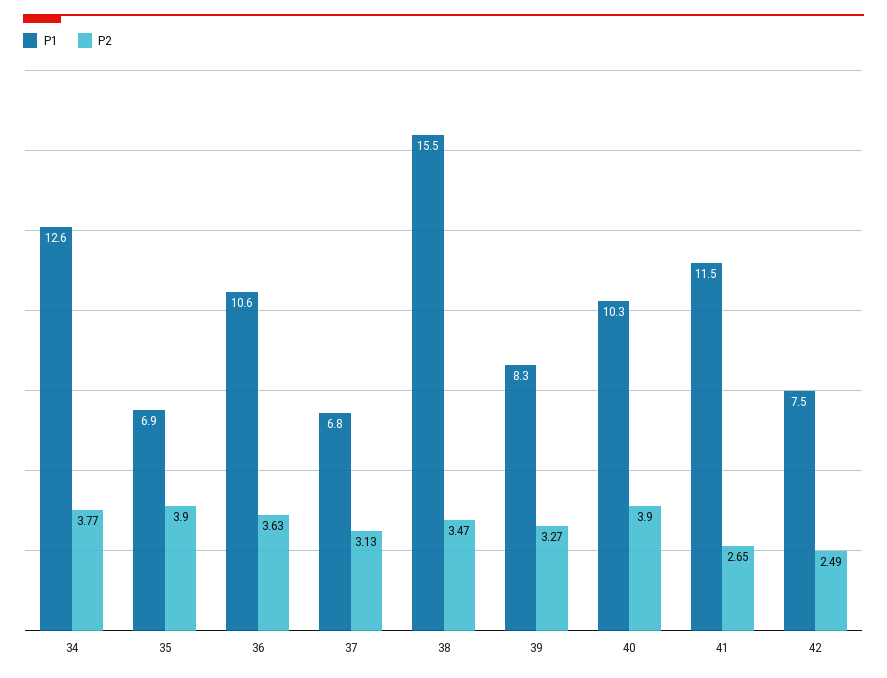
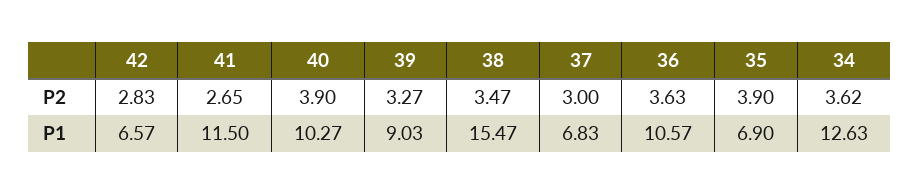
  {
    "P1": {
      "34": 12.63,
      "35": 6.9,
      "36": 10.57,
      "37": 6.83,
      "38": 15.47,
-     "39": 8.3,
+     "39": 9.03,
      "40": 10.27,
      "41": 11.5,
-     "42": 7.5
+     "42": 6.57
    },
    "P2": {
-     "34": 3.77,
+     "34": 3.62,
      "35": 3.9,
      "36": 3.63,
-     "37": 3.13,
+     "37": 3,
      "38": 3.47,
      "39": 3.27,
      "40": 3.9,
      "41": 2.65,
-     "42": 2.49
+     "42": 2.83
    }
  }

